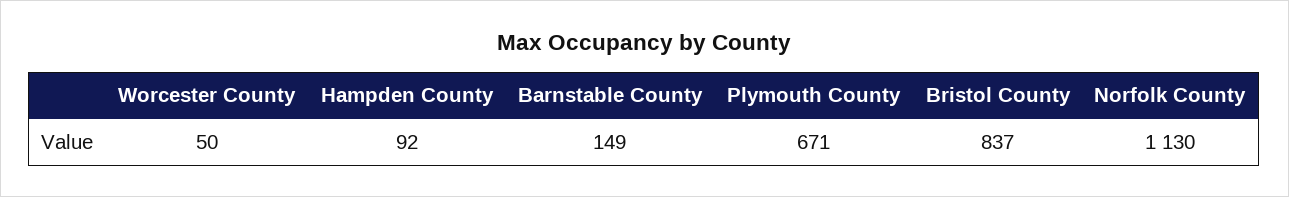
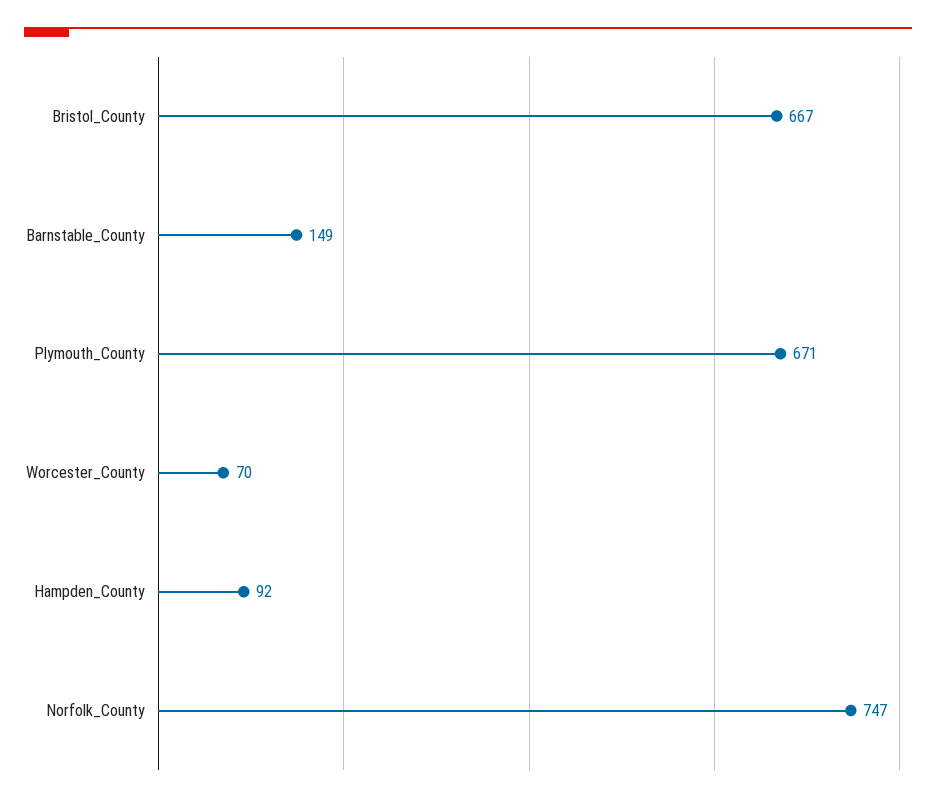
  {
-   "Worcester County": 50,
+   "Worcester County": 70,
    "Hampden County": 92,
    "Barnstable County": 149,
    "Plymouth County": 671,
-   "Bristol County": 837,
+   "Bristol County": 667,
-   "Norfolk County": 1130
+   "Norfolk County": 747
  }

